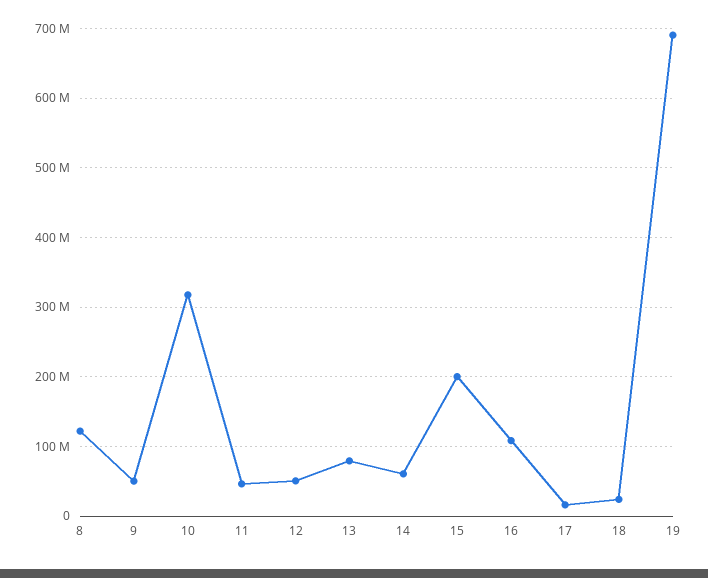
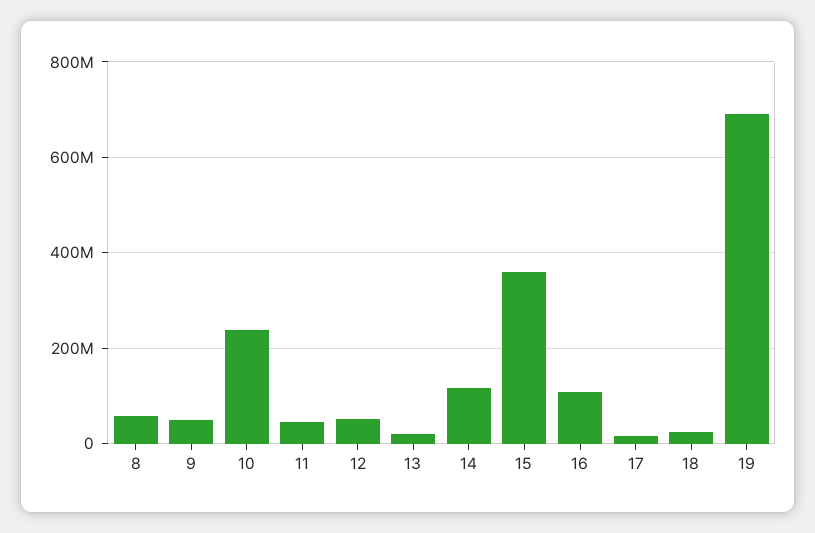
  {
-   "8": 120000000,
+   "8": 60000000,
    "9": 50000000,
-   "10": 320000000,
+   "10": 240000000,
    "11": 50000000,
    "12": 50000000,
-   "13": 80000000,
+   "13": 20000000,
-   "14": 60000000,
+   "14": 120000000,
-   "15": 200000000,
+   "15": 360000000,
    "16": 110000000,
    "17": 20000000,
    "18": 20000000,
    "19": 690000000
  }

